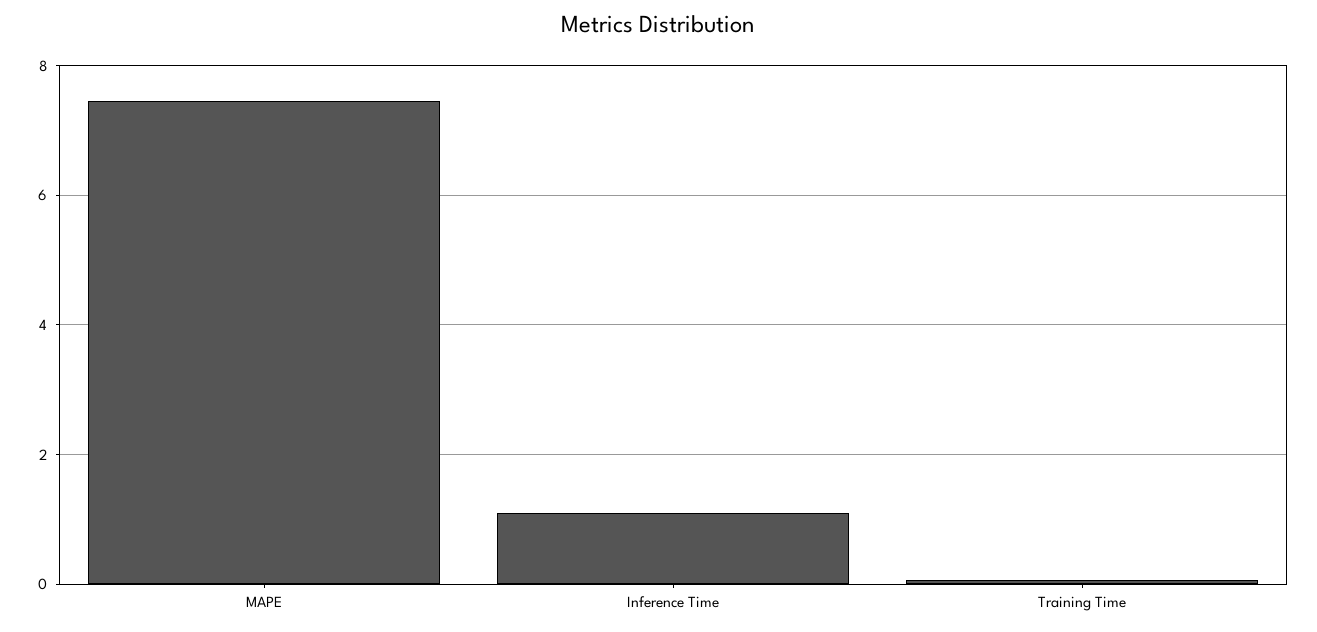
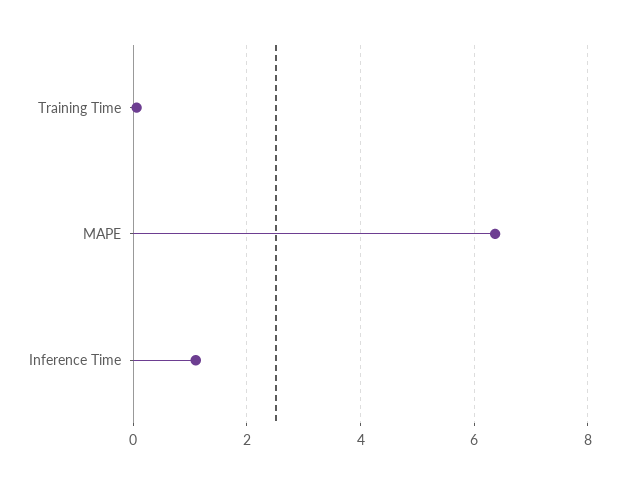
  {
-   "MAPE": 7.4,
+   "MAPE": 6.4,
    "Inference Time": 1.2,
    "Training Time": 0
  }

